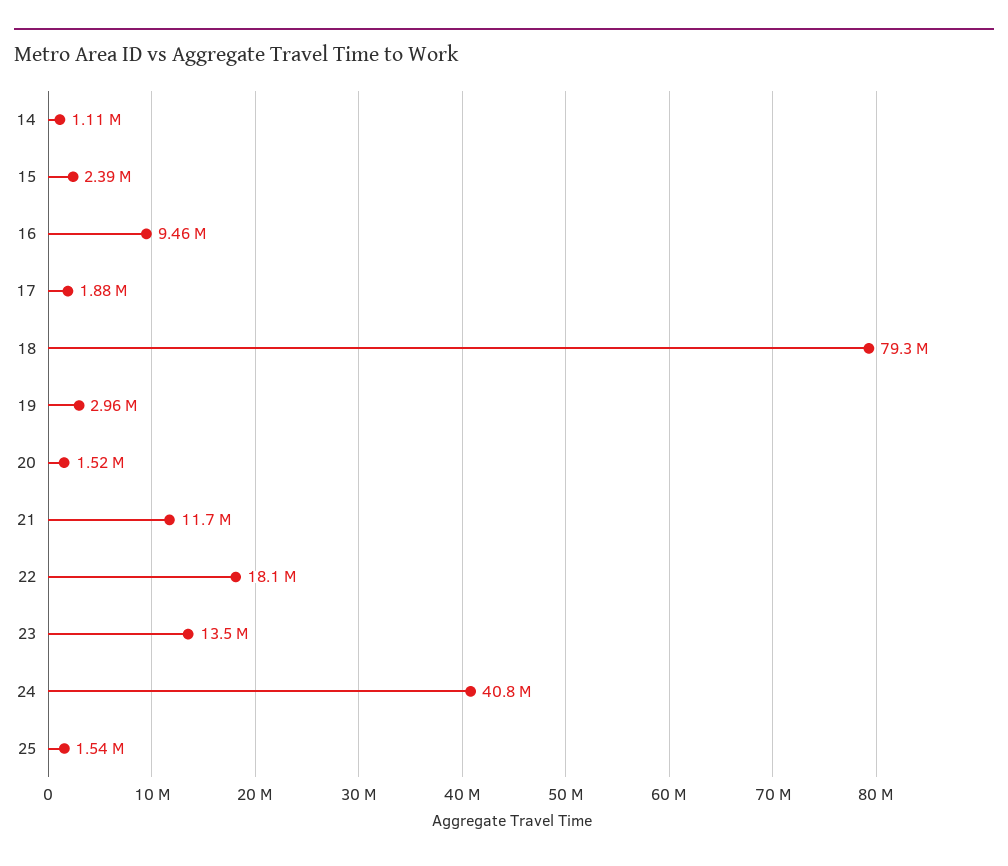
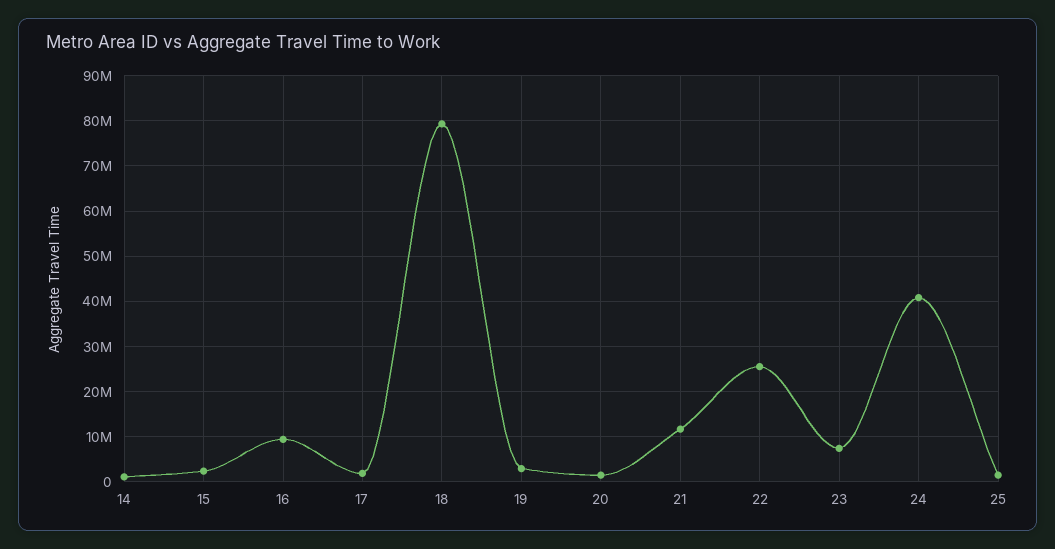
  {
    "14": 1110000,
    "15": 2390000,
    "16": 9460000,
    "17": 1880000,
    "18": 79300000,
    "19": 2960000,
    "20": 1520000,
    "21": 11700000,
-   "22": 18100000,
+   "22": 26000000,
-   "23": 13500000,
+   "23": 8000000,
    "24": 40800000,
    "25": 1540000
  }

